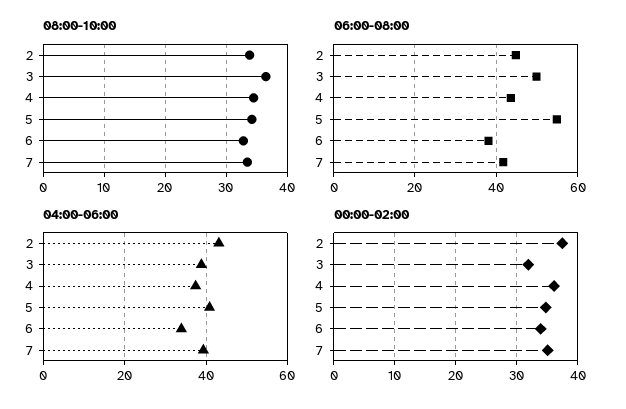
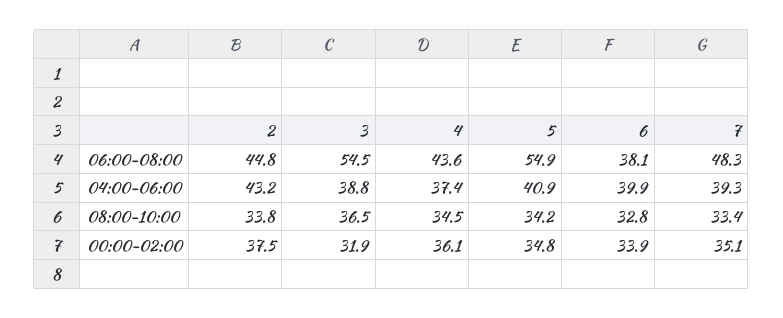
  {
    "08:00-10:00": {
      "2": 33.8,
      "3": 36.5,
      "4": 34.5,
      "5": 34.2,
      "6": 32.8,
      "7": 33.4
    },
    "06:00-08:00": {
      "2": 44.8,
-     "3": 50,
+     "3": 54.5,
      "4": 43.6,
      "5": 54.9,
      "6": 38.1,
-     "7": 42
+     "7": 48.3
    },
    "04:00-06:00": {
      "2": 43.2,
      "3": 38.8,
      "4": 37.4,
      "5": 40.9,
-     "6": 34,
+     "6": 39.9,
      "7": 39.3
    },
    "00:00-02:00": {
      "2": 37.5,
      "3": 31.9,
      "4": 36.1,
      "5": 34.8,
      "6": 33.9,
      "7": 35.1
    }
  }

